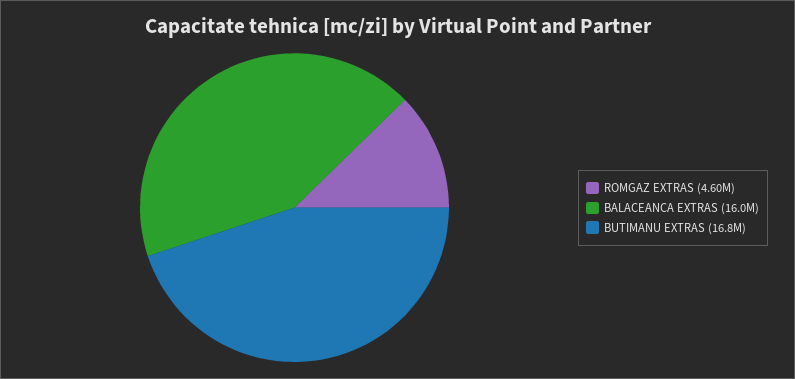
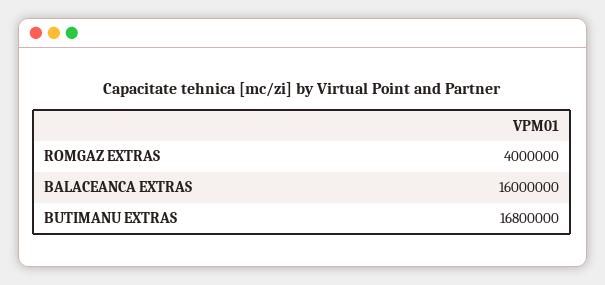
  {
-   "ROMGAZ EXTRAS": 4600000,
+   "ROMGAZ EXTRAS": 4000000,
    "BALACEANCA EXTRAS": 16000000,
    "BUTIMANU EXTRAS": 16800000
  }

